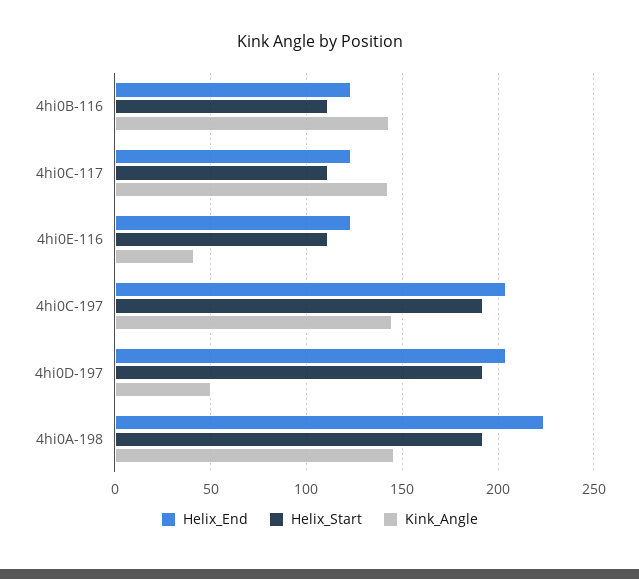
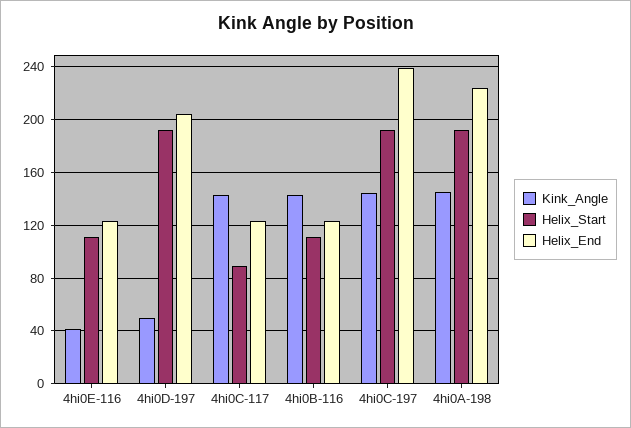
  {
    "Helix_End": {
      "4hi0B-116": 125,
      "4hi0C-117": 125,
      "4hi0E-116": 125,
-     "4hi0C-197": 205,
+     "4hi0C-197": 240,
      "4hi0D-197": 205,
      "4hi0A-198": 225
    },
    "Helix_Start": {
      "4hi0B-116": 110,
-     "4hi0C-117": 110,
+     "4hi0C-117": 90,
      "4hi0E-116": 110,
      "4hi0C-197": 190,
      "4hi0D-197": 190,
      "4hi0A-198": 190
    },
    "Kink_Angle": {
      "4hi0B-116": 145,
      "4hi0C-117": 145,
      "4hi0E-116": 40,
      "4hi0C-197": 145,
      "4hi0D-197": 50,
      "4hi0A-198": 145
    }
  }

